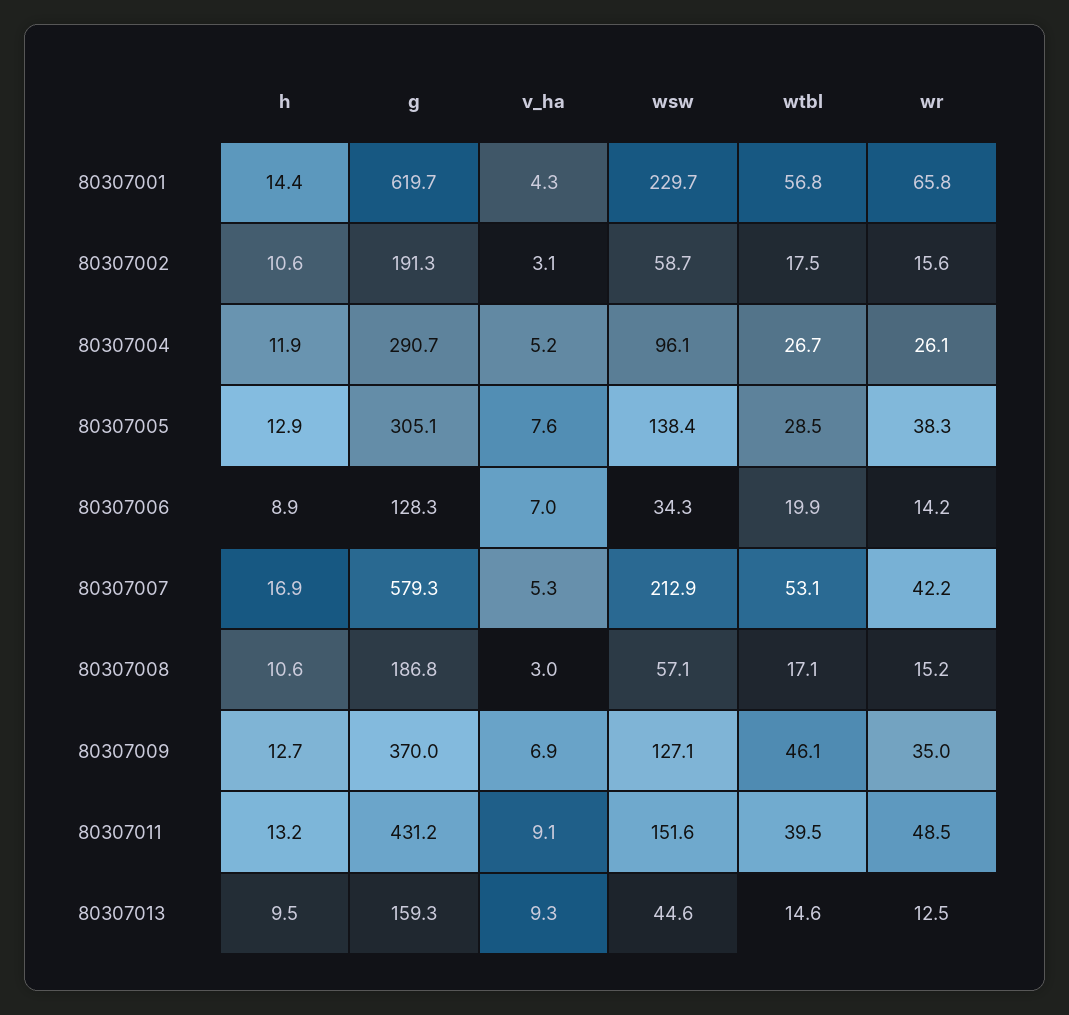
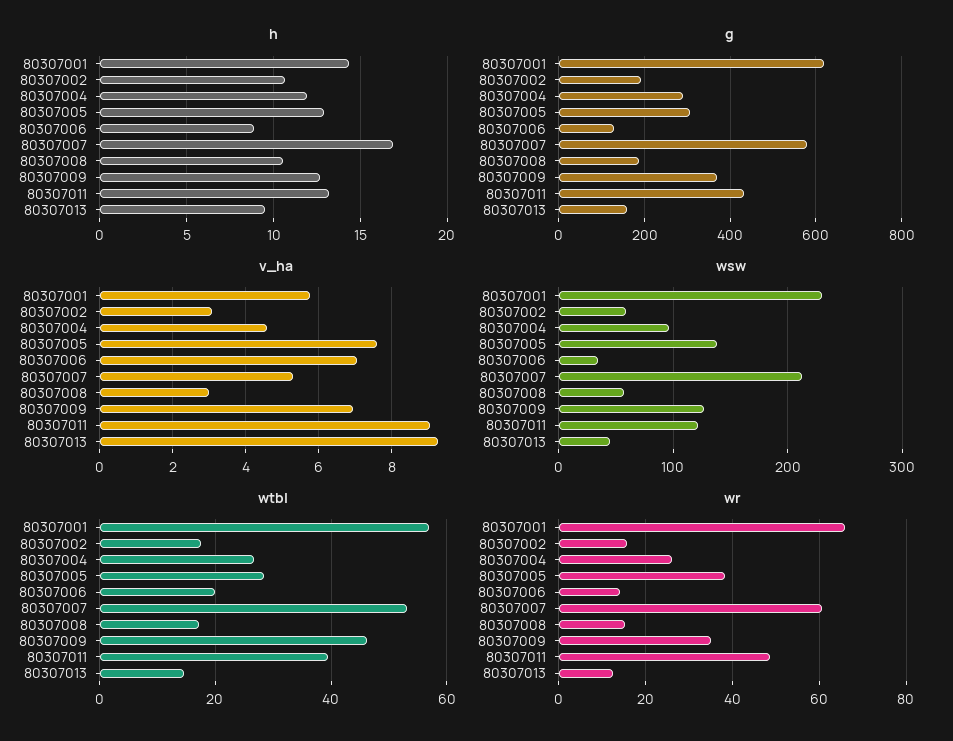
  {
    "h": {
      "80307001": 14.4,
      "80307002": 10.6,
      "80307004": 11.9,
      "80307005": 12.9,
      "80307006": 8.9,
      "80307007": 16.9,
      "80307008": 10.6,
      "80307009": 12.7,
      "80307011": 13.2,
      "80307013": 9.5
    },
    "g": {
      "80307001": 619.7,
      "80307002": 191.3,
      "80307004": 290.7,
      "80307005": 305.1,
      "80307006": 128.3,
      "80307007": 579.3,
      "80307008": 186.8,
      "80307009": 370,
      "80307011": 431.2,
      "80307013": 159.3
    },
    "v_ha": {
-     "80307001": 4.3,
+     "80307001": 5.8,
      "80307002": 3.1,
-     "80307004": 5.2,
+     "80307004": 4.6,
      "80307005": 7.6,
      "80307006": 7,
      "80307007": 5.3,
      "80307008": 3,
      "80307009": 6.9,
      "80307011": 9.1,
      "80307013": 9.3
    },
    "wsw": {
      "80307001": 229.7,
      "80307002": 58.7,
      "80307004": 96.1,
      "80307005": 138.4,
      "80307006": 34.3,
      "80307007": 212.9,
      "80307008": 57.1,
      "80307009": 127.1,
-     "80307011": 151.6,
+     "80307011": 120,
      "80307013": 44.6
    },
    "wtbl": {
      "80307001": 56.8,
      "80307002": 17.5,
      "80307004": 26.7,
      "80307005": 28.5,
      "80307006": 19.9,
      "80307007": 53.1,
      "80307008": 17.1,
      "80307009": 46.1,
      "80307011": 39.5,
      "80307013": 14.6
    },
    "wr": {
      "80307001": 65.8,
      "80307002": 15.6,
      "80307004": 26.1,
      "80307005": 38.3,
      "80307006": 14.2,
-     "80307007": 42.2,
+     "80307007": 60,
      "80307008": 15.2,
      "80307009": 35,
      "80307011": 48.5,
      "80307013": 12.5
    }
  }

